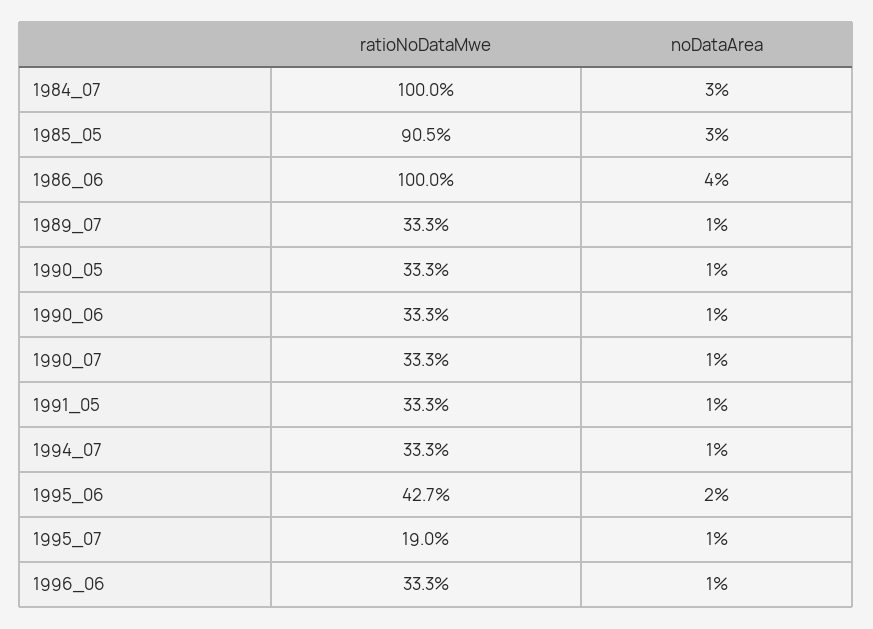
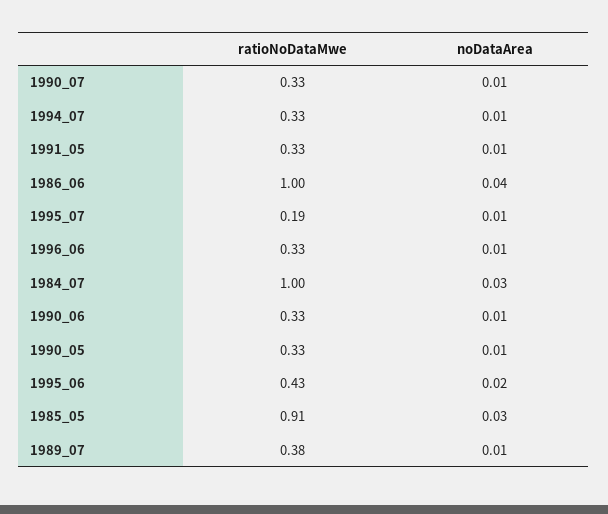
  {
    "ratioNoDataMwe": {
      "1984_07": 1,
      "1985_05": 0.905,
      "1986_06": 1,
-     "1989_07": 0.333,
+     "1989_07": 0.38,
      "1990_05": 0.333,
      "1990_06": 0.333,
      "1990_07": 0.333,
      "1991_05": 0.333,
      "1994_07": 0.333,
      "1995_06": 0.427,
      "1995_07": 0.19,
      "1996_06": 0.333
    },
    "noDataArea": {
      "1984_07": 0.03,
      "1985_05": 0.03,
      "1986_06": 0.04,
      "1989_07": 0.01,
      "1990_05": 0.01,
      "1990_06": 0.01,
      "1990_07": 0.01,
      "1991_05": 0.01,
      "1994_07": 0.01,
      "1995_06": 0.02,
      "1995_07": 0.01,
      "1996_06": 0.01
    }
  }

